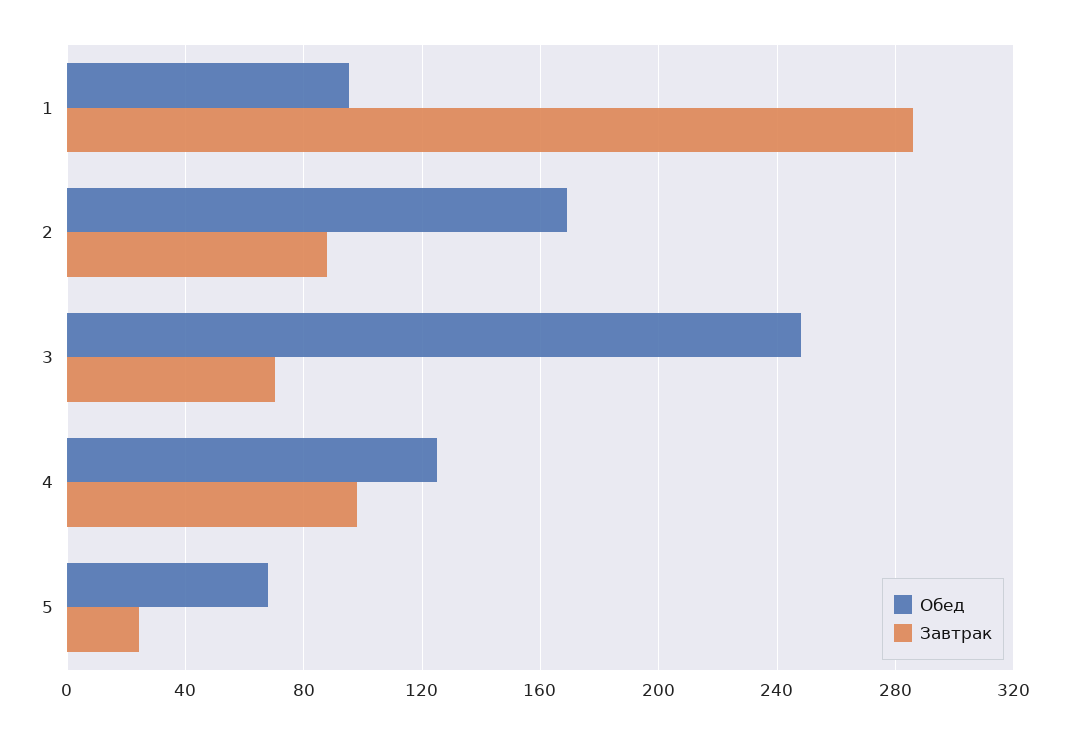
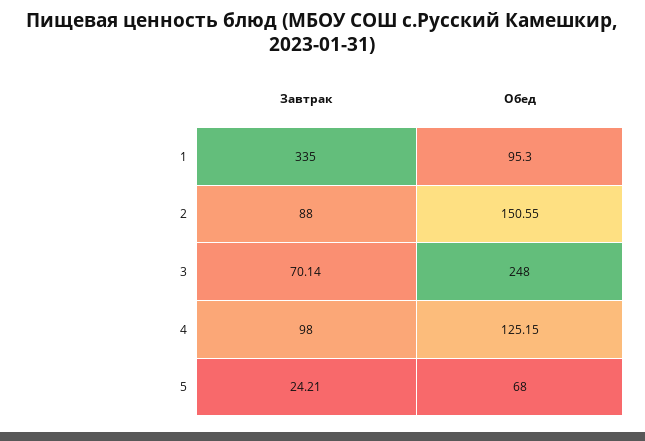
  {
    "Обед": {
      "1": 95.3,
-     "2": 170,
+     "2": 150.55,
      "3": 248,
      "4": 125.15,
      "5": 68
    },
    "Завтрак": {
-     "1": 285,
+     "1": 335,
      "2": 88,
      "3": 70.14,
      "4": 98,
      "5": 24.21
    }
  }

